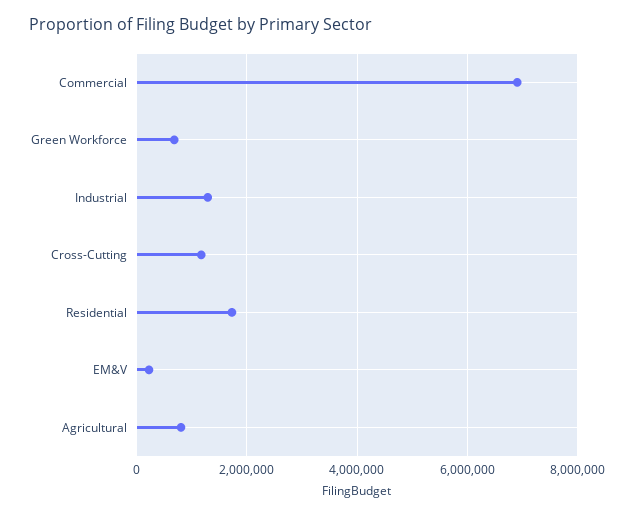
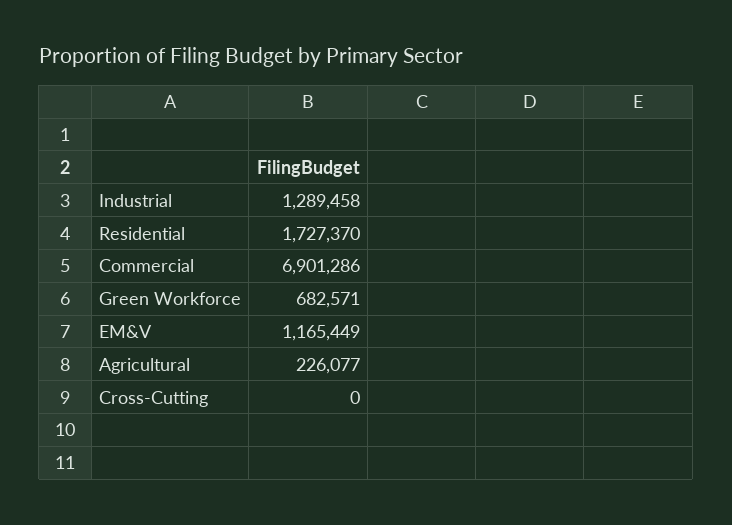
  {
    "Commercial": 6901286,
    "Green Workforce": 682571,
    "Industrial": 1289458,
-   "Cross-Cutting": 1200000,
+   "Cross-Cutting": 0,
    "Residential": 1727370,
-   "EM&V": 200000,
+   "EM&V": 1165449,
-   "Agricultural": 800000
+   "Agricultural": 226077
  }

